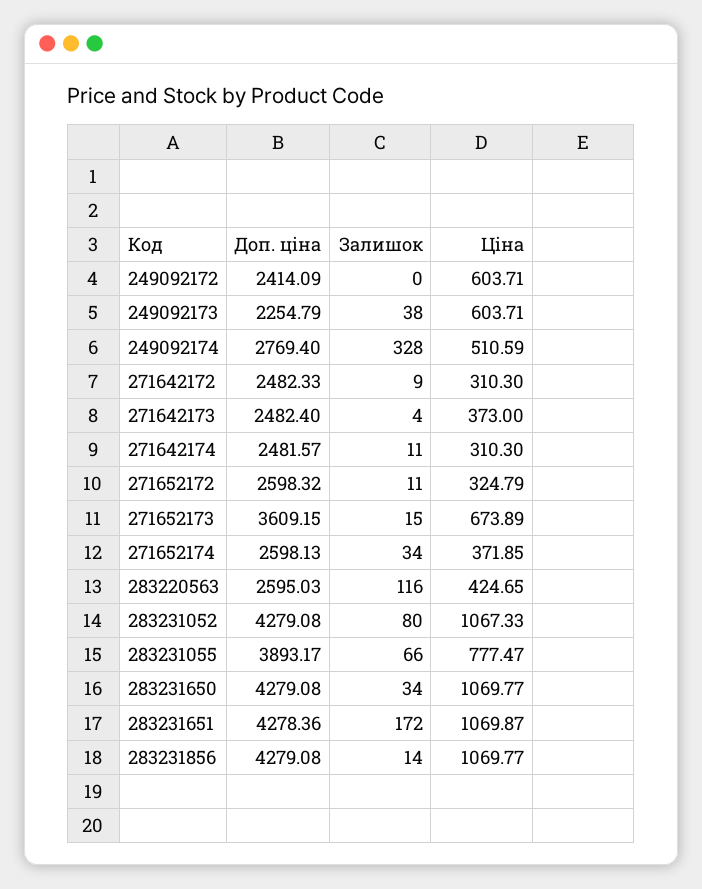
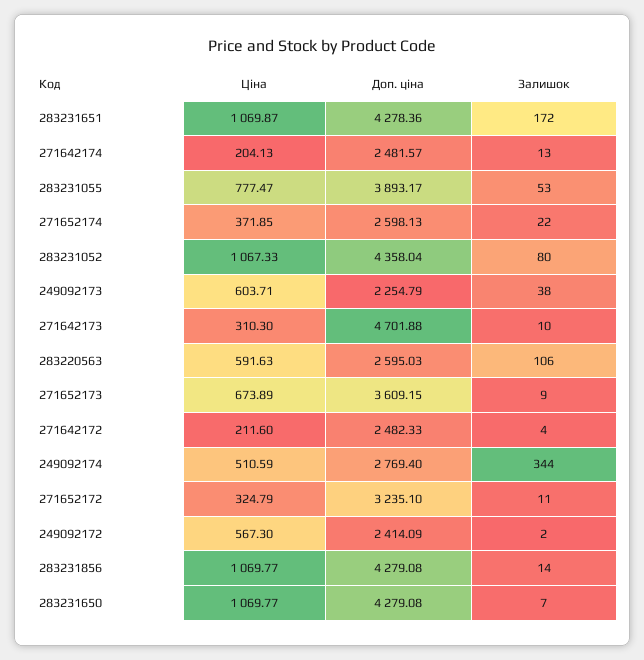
  {
    "Доп. ціна": {
      "249092172": 2414.09,
      "249092173": 2254.79,
      "249092174": 2769.4,
      "271642172": 2482.33,
-     "271642173": 2482.4,
+     "271642173": 4701.88,
      "271642174": 2481.57,
-     "271652172": 2598.32,
+     "271652172": 3235.1,
      "271652173": 3609.15,
      "271652174": 2598.13,
      "283220563": 2595.03,
-     "283231052": 4279.08,
+     "283231052": 4358.04,
      "283231055": 3893.17,
      "283231650": 4279.08,
      "283231651": 4278.36,
      "283231856": 4279.08
    },
    "Залишок": {
-     "249092172": 0,
+     "249092172": 2,
      "249092173": 38,
-     "249092174": 328,
+     "249092174": 344,
-     "271642172": 9,
+     "271642172": 4,
-     "271642173": 4,
+     "271642173": 10,
-     "271642174": 11,
+     "271642174": 13,
      "271652172": 11,
-     "271652173": 15,
+     "271652173": 9,
-     "271652174": 34,
+     "271652174": 22,
-     "283220563": 116,
+     "283220563": 106,
      "283231052": 80,
-     "283231055": 66,
+     "283231055": 53,
-     "283231650": 34,
+     "283231650": 7,
      "283231651": 172,
      "283231856": 14
    },
    "Ціна": {
-     "249092172": 603.71,
+     "249092172": 567.3,
      "249092173": 603.71,
      "249092174": 510.59,
-     "271642172": 310.3,
+     "271642172": 211.6,
-     "271642173": 373,
+     "271642173": 310.3,
-     "271642174": 310.3,
+     "271642174": 204.13,
      "271652172": 324.79,
      "271652173": 673.89,
      "271652174": 371.85,
-     "283220563": 424.65,
+     "283220563": 591.63,
      "283231052": 1067.33,
      "283231055": 777.47,
      "283231650": 1069.77,
      "283231651": 1069.87,
      "283231856": 1069.77
    }
  }

